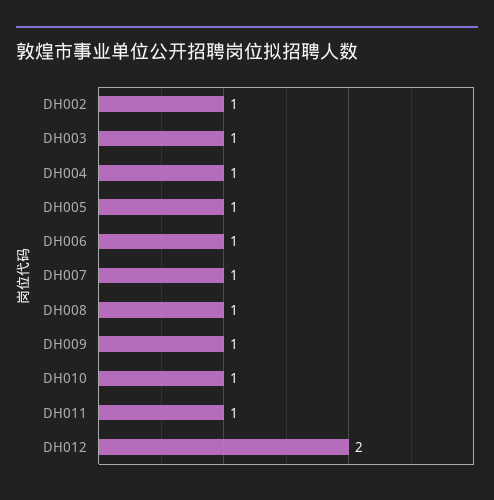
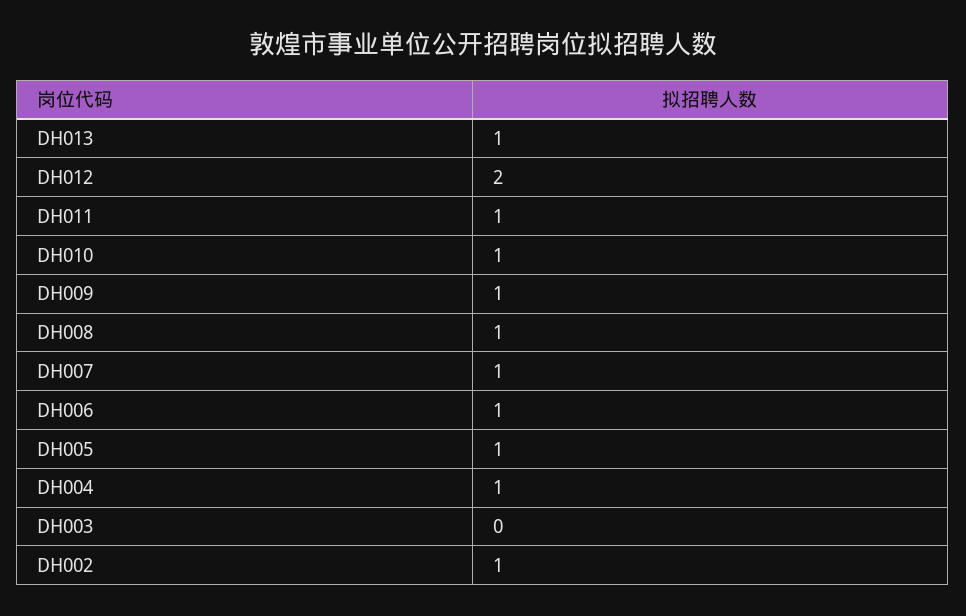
  {
    "DH002": 1,
-   "DH003": 1,
+   "DH003": 0,
    "DH004": 1,
    "DH005": 1,
    "DH006": 1,
    "DH007": 1,
    "DH008": 1,
    "DH009": 1,
    "DH010": 1,
    "DH011": 1,
-   "DH012": 2
+   "DH012": 2,
+   "DH013": 1
  }

